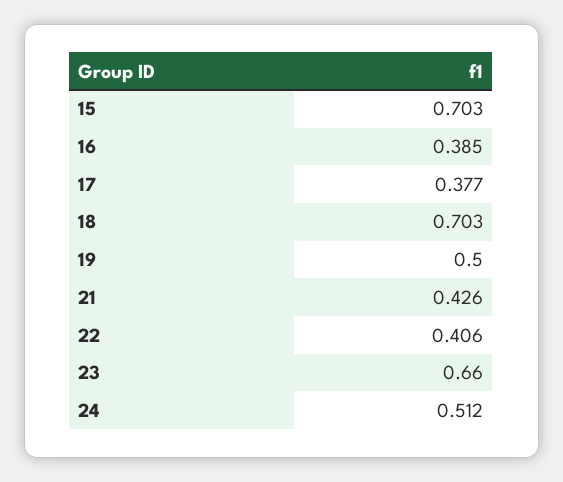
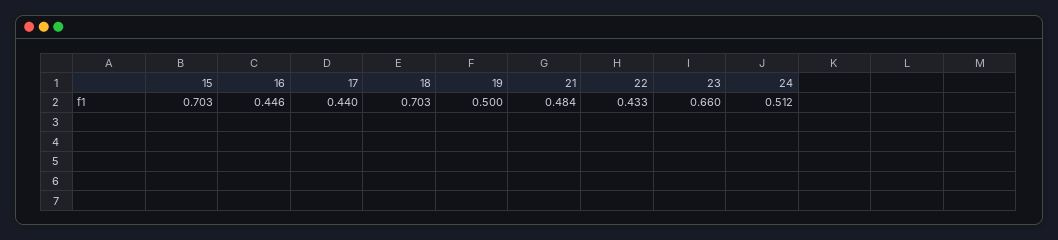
  {
    "15": 0.703,
-   "16": 0.385,
+   "16": 0.446,
-   "17": 0.377,
+   "17": 0.44,
    "18": 0.703,
    "19": 0.5,
-   "21": 0.426,
+   "21": 0.484,
-   "22": 0.406,
+   "22": 0.433,
    "23": 0.66,
    "24": 0.512
  }

